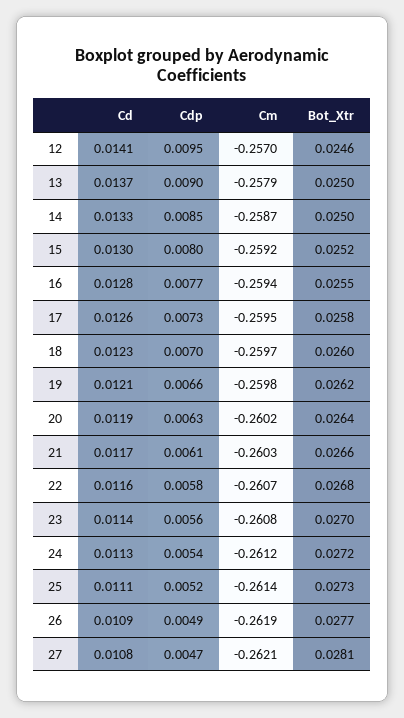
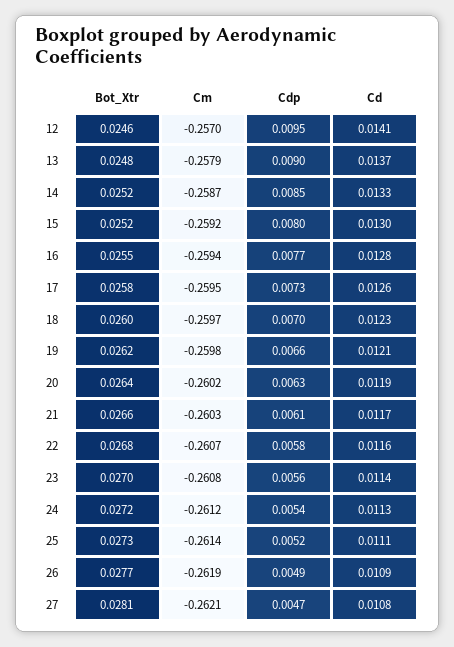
  {
    "Cd": {
      "12": 0.0141,
      "13": 0.0137,
      "14": 0.0133,
      "15": 0.013,
      "16": 0.0128,
      "17": 0.0126,
      "18": 0.0123,
      "19": 0.0121,
      "20": 0.0119,
      "21": 0.0117,
      "22": 0.0116,
      "23": 0.0114,
      "24": 0.0113,
      "25": 0.0111,
      "26": 0.0109,
      "27": 0.0108
    },
    "Cdp": {
      "12": 0.0095,
      "13": 0.009,
      "14": 0.0085,
      "15": 0.008,
      "16": 0.0077,
      "17": 0.0073,
      "18": 0.007,
      "19": 0.0066,
      "20": 0.0063,
      "21": 0.0061,
      "22": 0.0058,
      "23": 0.0056,
      "24": 0.0054,
      "25": 0.0052,
      "26": 0.0049,
      "27": 0.0047
    },
    "Cm": {
      "12": -0.257,
      "13": -0.2579,
      "14": -0.2587,
      "15": -0.2592,
      "16": -0.2594,
      "17": -0.2595,
      "18": -0.2597,
      "19": -0.2598,
      "20": -0.2602,
      "21": -0.2603,
      "22": -0.2607,
      "23": -0.2608,
      "24": -0.2612,
      "25": -0.2614,
      "26": -0.2619,
      "27": -0.2621
    },
    "Bot_Xtr": {
      "12": 0.0246,
-     "13": 0.025,
+     "13": 0.0248,
-     "14": 0.025,
+     "14": 0.0252,
      "15": 0.0252,
      "16": 0.0255,
      "17": 0.0258,
      "18": 0.026,
      "19": 0.0262,
      "20": 0.0264,
      "21": 0.0266,
      "22": 0.0268,
      "23": 0.027,
      "24": 0.0272,
      "25": 0.0273,
      "26": 0.0277,
      "27": 0.0281
    }
  }

